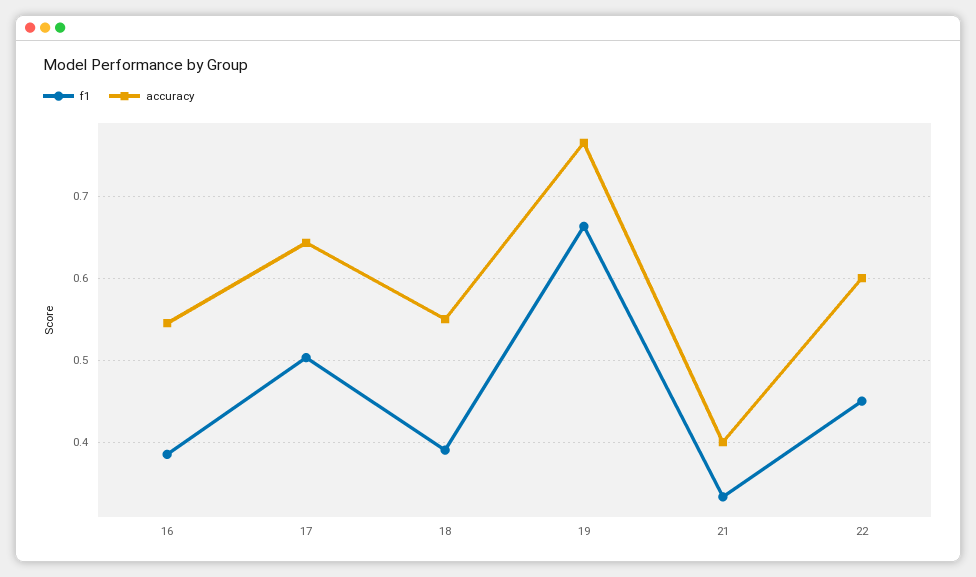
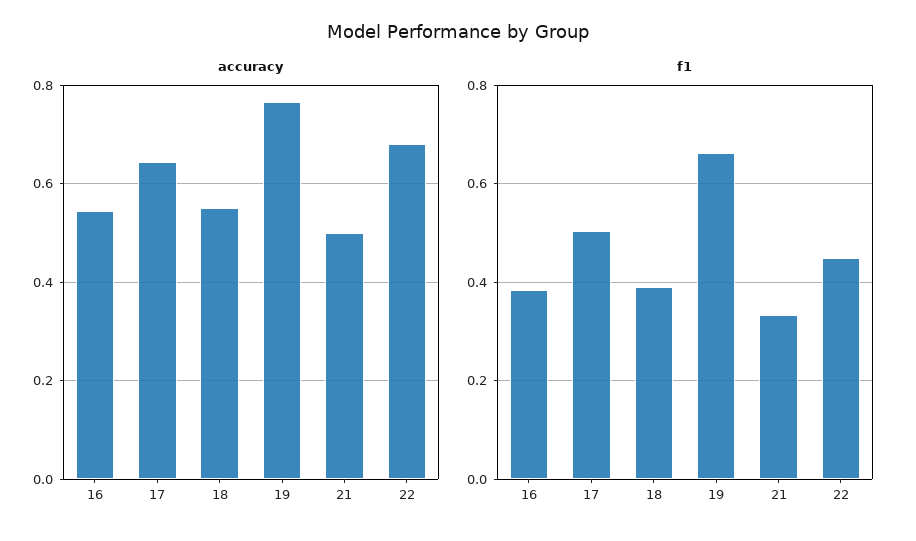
  {
    "f1": {
      "16": 0.39,
      "17": 0.5,
      "18": 0.39,
      "19": 0.66,
      "21": 0.33,
      "22": 0.45
    },
    "accuracy": {
      "16": 0.55,
      "17": 0.64,
      "18": 0.55,
      "19": 0.77,
-     "21": 0.4,
+     "21": 0.5,
-     "22": 0.6
+     "22": 0.68
    }
  }

